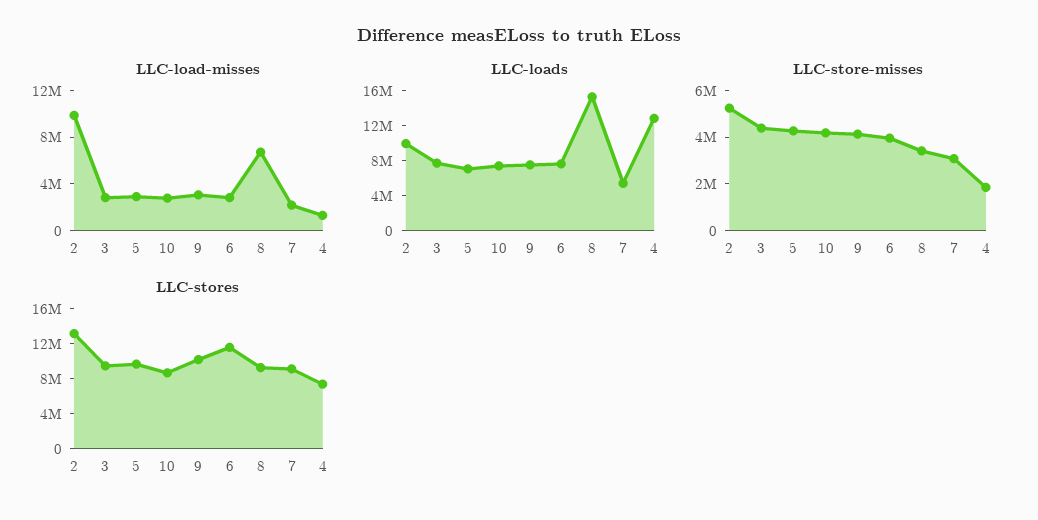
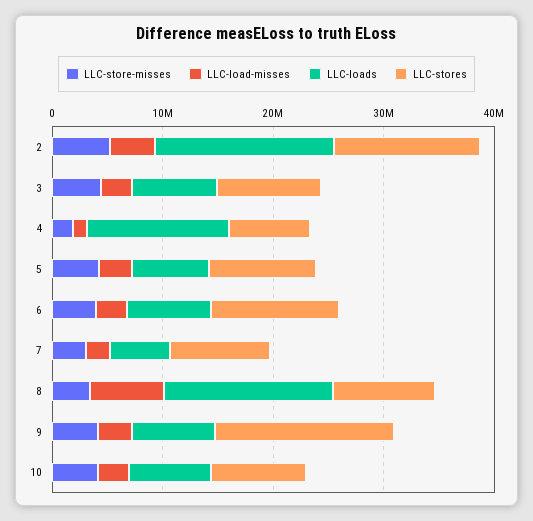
  {
    "LLC-load-misses": {
-     "2": 10000000,
+     "2": 4000000,
      "3": 3000000,
      "5": 3000000,
      "10": 3000000,
      "9": 3000000,
      "6": 3000000,
      "8": 7000000,
      "7": 2000000,
      "4": 1000000
    },
    "LLC-loads": {
-     "2": 10000000,
+     "2": 16000000,
      "3": 8000000,
      "5": 7000000,
      "10": 7000000,
      "9": 8000000,
      "6": 8000000,
      "8": 15000000,
      "7": 5000000,
      "4": 13000000
    },
    "LLC-store-misses": {
      "2": 5500000,
      "3": 4500000,
      "5": 4500000,
      "10": 4000000,
      "9": 4000000,
      "6": 4000000,
      "8": 3500000,
      "7": 3000000,
      "4": 2000000
    },
    "LLC-stores": {
      "2": 13000000,
      "3": 9000000,
      "5": 10000000,
      "10": 9000000,
-     "9": 10000000,
+     "9": 16000000,
      "6": 12000000,
      "8": 9000000,
      "7": 9000000,
      "4": 7000000
    }
  }

